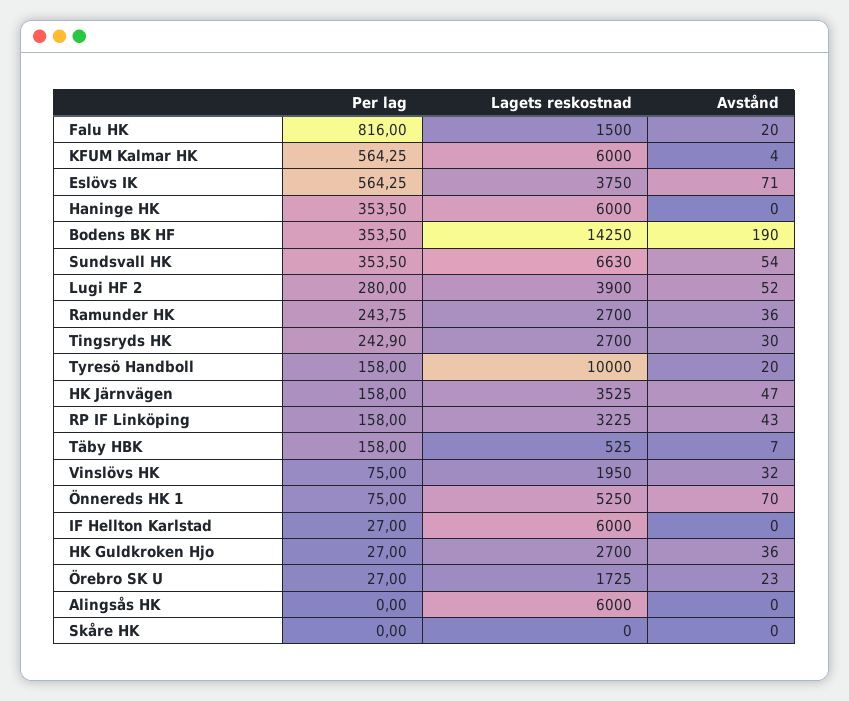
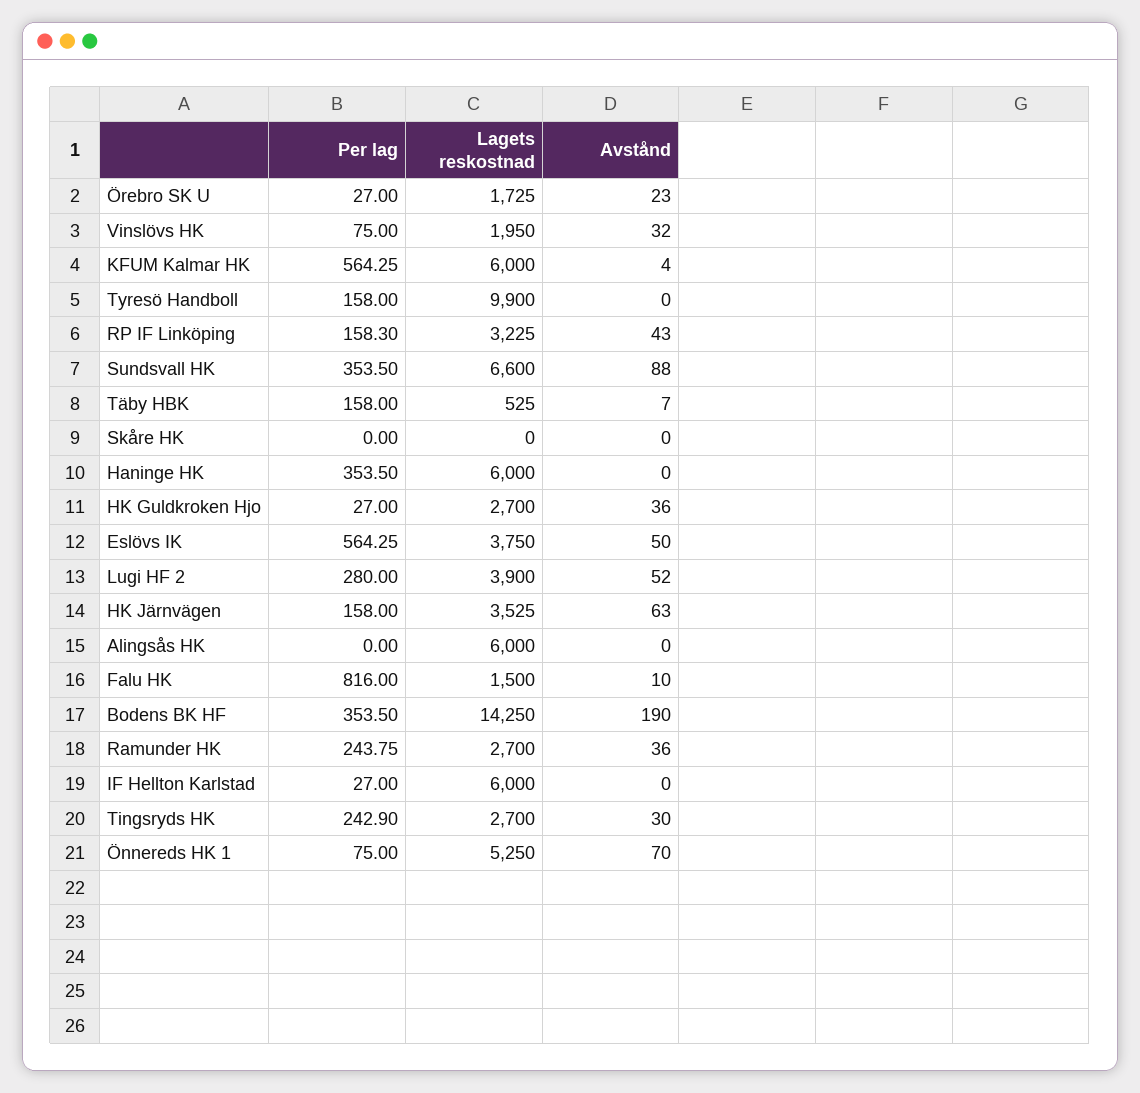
  {
    "Per lag": {
      "Falu HK": 816,
      "KFUM Kalmar HK": 564.25,
      "Eslövs IK": 564.25,
      "Haninge HK": 353.5,
      "Bodens BK HF": 353.5,
      "Sundsvall HK": 353.5,
      "Lugi HF 2": 280,
      "Ramunder HK": 243.75,
      "Tingsryds HK": 242.9,
      "Tyresö Handboll": 158,
      "HK Järnvägen": 158,
-     "RP IF Linköping": 158,
+     "RP IF Linköping": 158.3,
      "Täby HBK": 158,
      "Vinslövs HK": 75,
      "Önnereds HK 1": 75,
      "IF Hellton Karlstad": 27,
      "HK Guldkroken Hjo": 27,
      "Örebro SK U": 27,
      "Alingsås HK": 0,
      "Skåre HK": 0
    },
    "Lagets reskostnad": {
      "Falu HK": 1500,
      "KFUM Kalmar HK": 6000,
      "Eslövs IK": 3750,
      "Haninge HK": 6000,
      "Bodens BK HF": 14250,
-     "Sundsvall HK": 6630,
+     "Sundsvall HK": 6600,
      "Lugi HF 2": 3900,
      "Ramunder HK": 2700,
      "Tingsryds HK": 2700,
-     "Tyresö Handboll": 10000,
+     "Tyresö Handboll": 9900,
      "HK Järnvägen": 3525,
      "RP IF Linköping": 3225,
      "Täby HBK": 525,
      "Vinslövs HK": 1950,
      "Önnereds HK 1": 5250,
      "IF Hellton Karlstad": 6000,
      "HK Guldkroken Hjo": 2700,
      "Örebro SK U": 1725,
      "Alingsås HK": 6000,
      "Skåre HK": 0
    },
    "Avstånd": {
-     "Falu HK": 20,
+     "Falu HK": 10,
      "KFUM Kalmar HK": 4,
-     "Eslövs IK": 71,
+     "Eslövs IK": 50,
      "Haninge HK": 0,
      "Bodens BK HF": 190,
-     "Sundsvall HK": 54,
+     "Sundsvall HK": 88,
      "Lugi HF 2": 52,
      "Ramunder HK": 36,
      "Tingsryds HK": 30,
-     "Tyresö Handboll": 20,
+     "Tyresö Handboll": 0,
-     "HK Järnvägen": 47,
+     "HK Järnvägen": 63,
      "RP IF Linköping": 43,
      "Täby HBK": 7,
      "Vinslövs HK": 32,
      "Önnereds HK 1": 70,
      "IF Hellton Karlstad": 0,
      "HK Guldkroken Hjo": 36,
      "Örebro SK U": 23,
      "Alingsås HK": 0,
      "Skåre HK": 0
    }
  }

